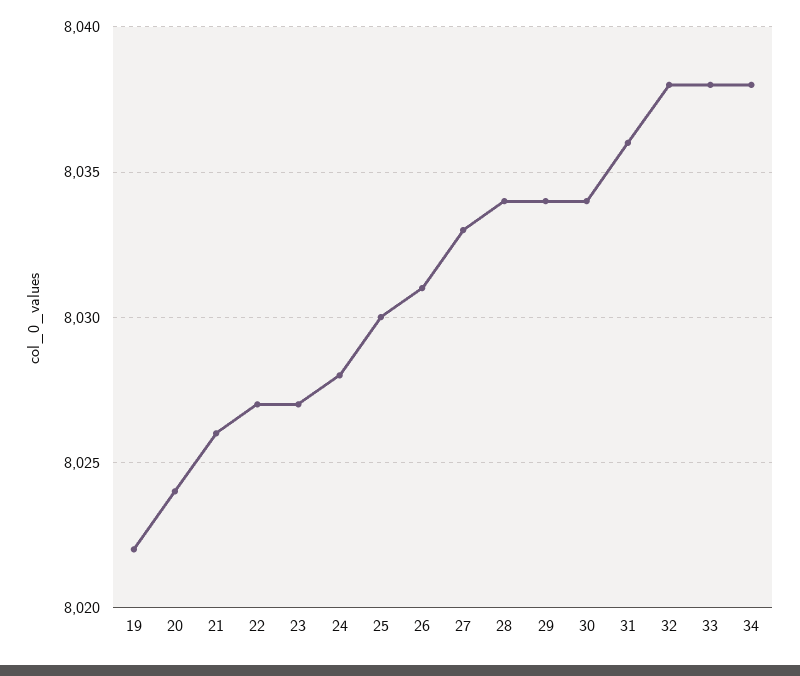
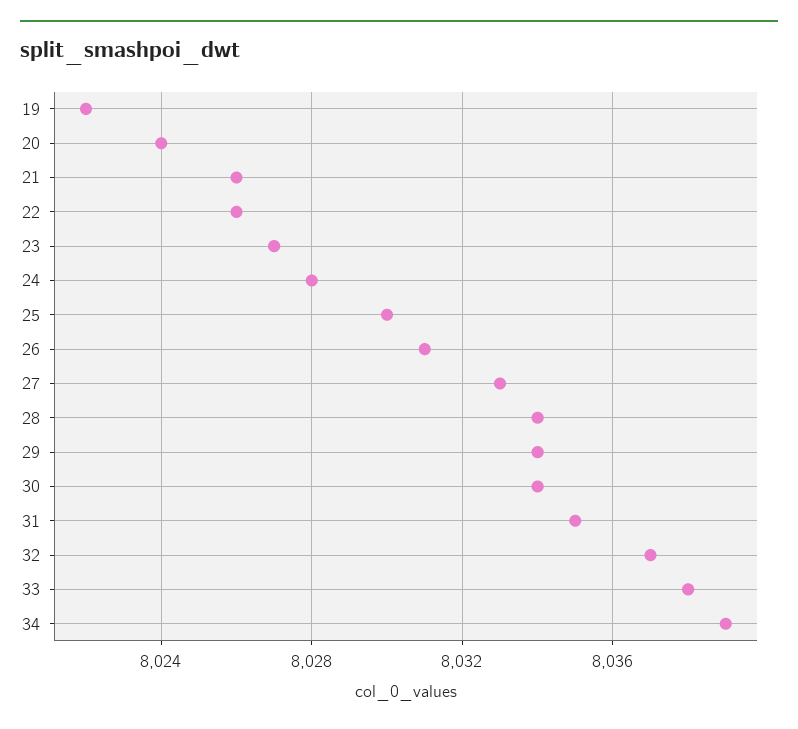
  {
    "19": 8022,
    "20": 8024,
    "21": 8026,
-   "22": 8027,
+   "22": 8026,
    "23": 8027,
    "24": 8028,
    "25": 8030,
    "26": 8031,
    "27": 8033,
    "28": 8034,
    "29": 8034,
    "30": 8034,
-   "31": 8036,
+   "31": 8035,
-   "32": 8038,
+   "32": 8037,
    "33": 8038,
-   "34": 8038
+   "34": 8039
  }

